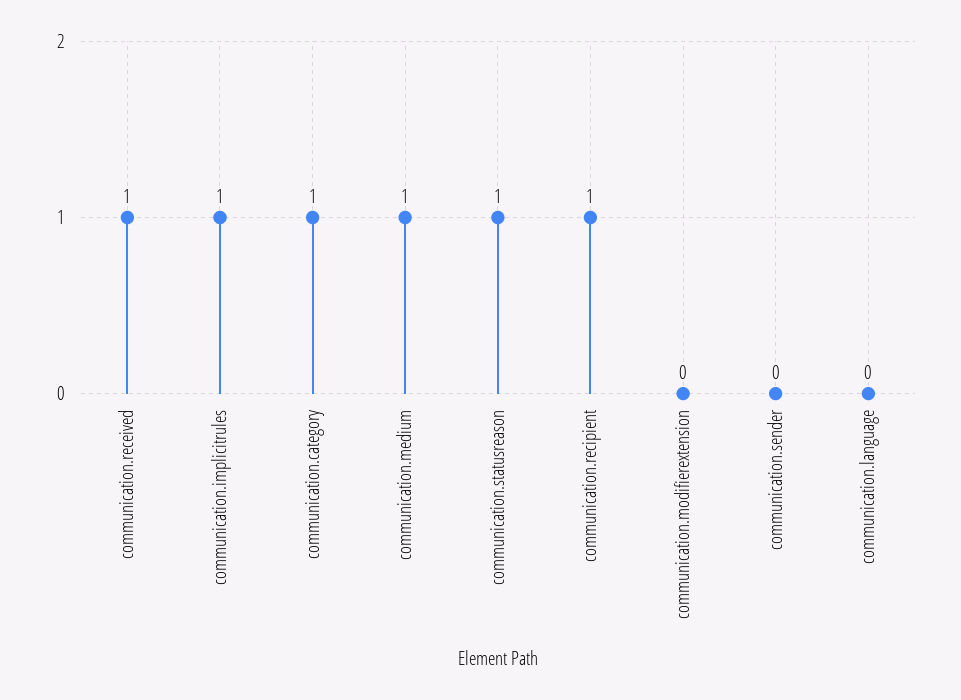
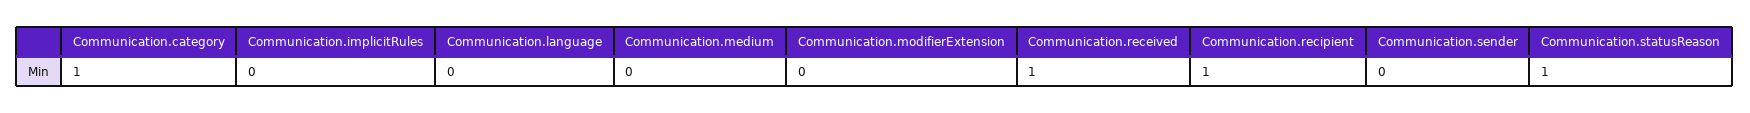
  {
    "communication.received": 1,
-   "communication.implicitrules": 1,
+   "communication.implicitrules": 0,
    "communication.category": 1,
-   "communication.medium": 1,
+   "communication.medium": 0,
    "communication.statusreason": 1,
    "communication.recipient": 1,
    "communication.modifierextension": 0,
    "communication.sender": 0,
    "communication.language": 0
  }

